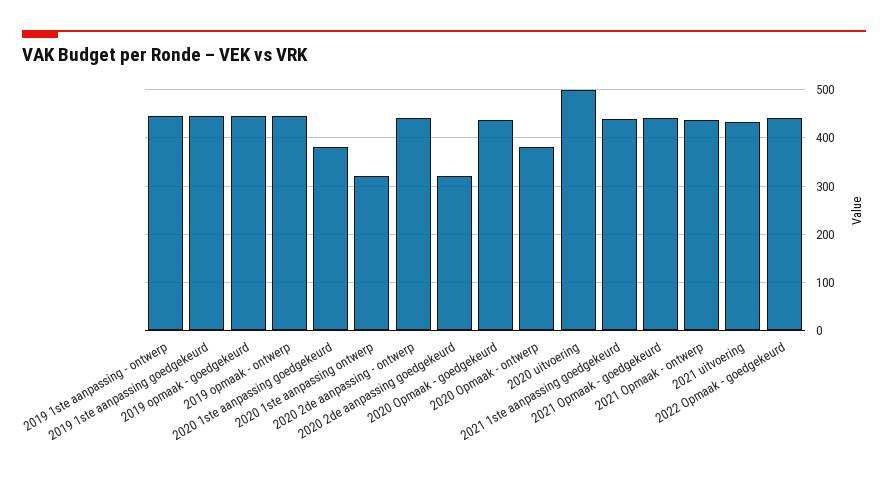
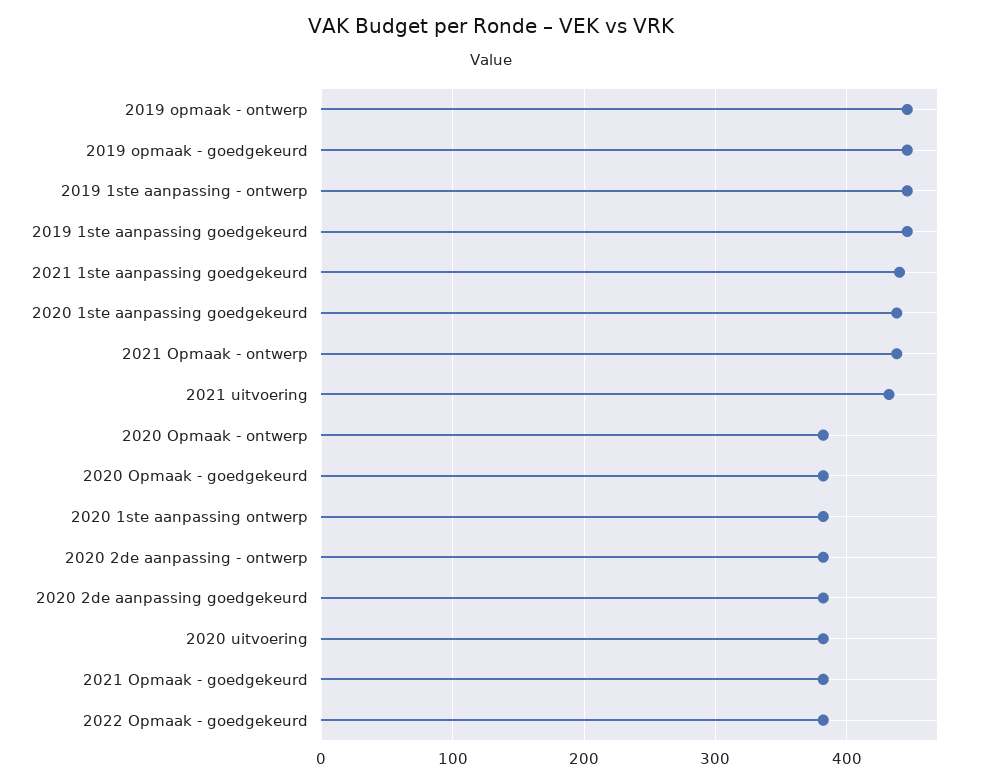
  {
    "2019 1ste aanpassing - ontwerp": 450,
    "2019 1ste aanpassing goedgekeurd": 450,
    "2019 opmaak - goedgekeurd": 450,
    "2019 opmaak - ontwerp": 450,
-   "2020 1ste aanpassing goedgekeurd": 380,
+   "2020 1ste aanpassing goedgekeurd": 440,
-   "2020 1ste aanpassing ontwerp": 320,
+   "2020 1ste aanpassing ontwerp": 380,
-   "2020 2de aanpassing - ontwerp": 440,
+   "2020 2de aanpassing - ontwerp": 380,
-   "2020 2de aanpassing goedgekeurd": 320,
+   "2020 2de aanpassing goedgekeurd": 380,
-   "2020 Opmaak - goedgekeurd": 440,
+   "2020 Opmaak - goedgekeurd": 380,
    "2020 Opmaak - ontwerp": 380,
-   "2020 uitvoering": 500,
+   "2020 uitvoering": 380,
    "2021 1ste aanpassing goedgekeurd": 440,
-   "2021 Opmaak - goedgekeurd": 440,
+   "2021 Opmaak - goedgekeurd": 380,
    "2021 Opmaak - ontwerp": 440,
    "2021 uitvoering": 430,
-   "2022 Opmaak - goedgekeurd": 440
+   "2022 Opmaak - goedgekeurd": 380
  }

